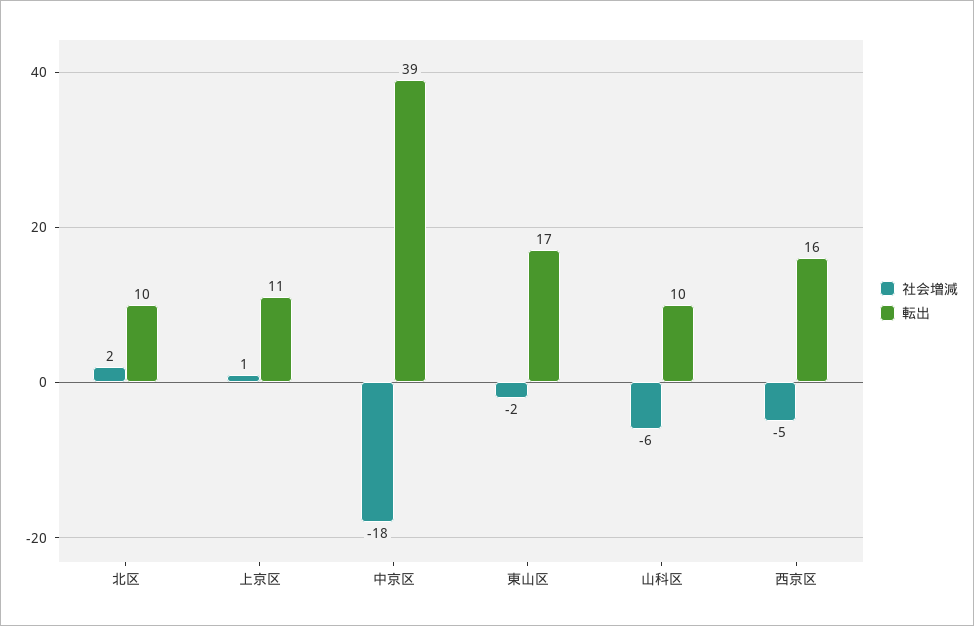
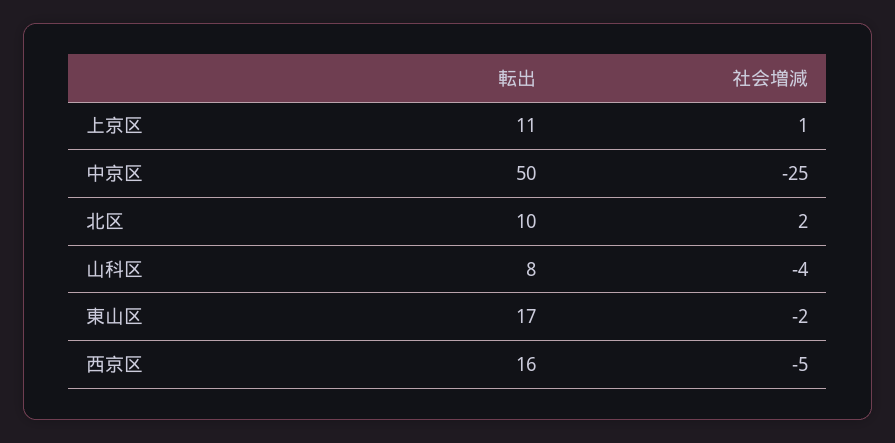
  {
    "社会増減": {
      "北区": 2,
      "上京区": 1,
-     "中京区": -18,
+     "中京区": -25,
      "東山区": -2,
-     "山科区": -6,
+     "山科区": -4,
      "西京区": -5
    },
    "転出": {
      "北区": 10,
      "上京区": 11,
-     "中京区": 39,
+     "中京区": 50,
      "東山区": 17,
-     "山科区": 10,
+     "山科区": 8,
      "西京区": 16
    }
  }

